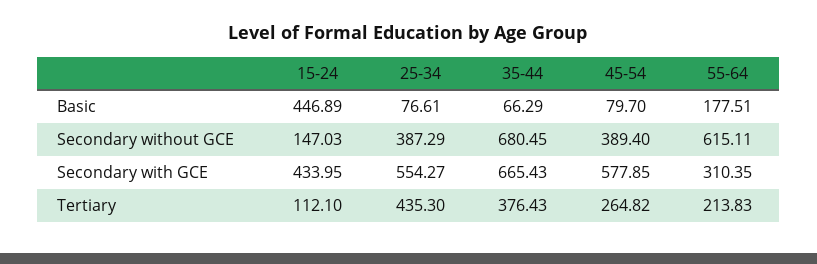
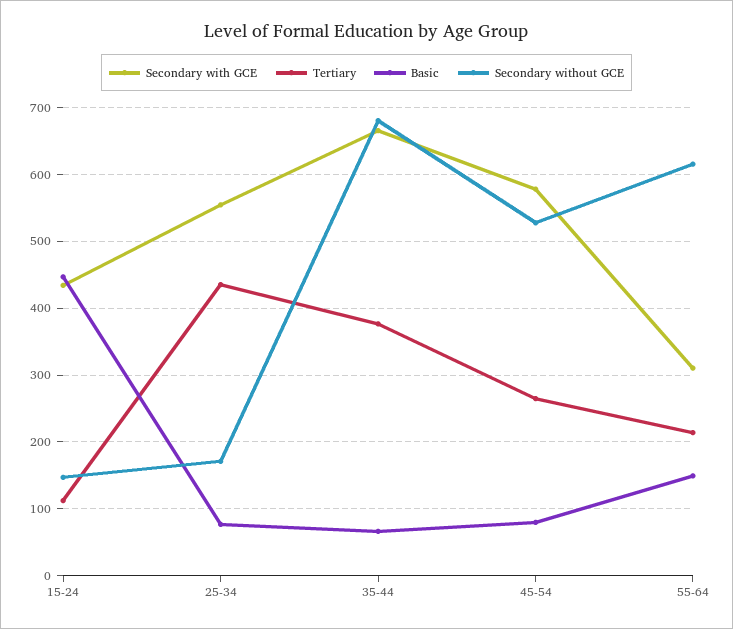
  {
    "Basic": {
      "15-24": 446.89,
      "25-34": 76.61,
      "35-44": 66.29,
      "45-54": 79.7,
-     "55-64": 177.51
+     "55-64": 150
    },
    "Secondary without GCE": {
      "15-24": 147.03,
-     "25-34": 387.29,
+     "25-34": 170,
      "35-44": 680.45,
-     "45-54": 389.4,
+     "45-54": 530,
      "55-64": 615.11
    },
    "Secondary with GCE": {
      "15-24": 433.95,
      "25-34": 554.27,
      "35-44": 665.43,
      "45-54": 577.85,
      "55-64": 310.35
    },
    "Tertiary": {
      "15-24": 112.1,
      "25-34": 435.3,
      "35-44": 376.43,
      "45-54": 264.82,
      "55-64": 213.83
    }
  }

